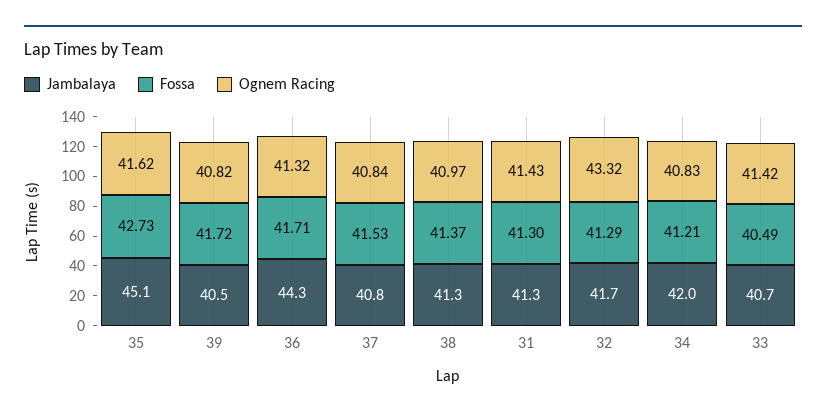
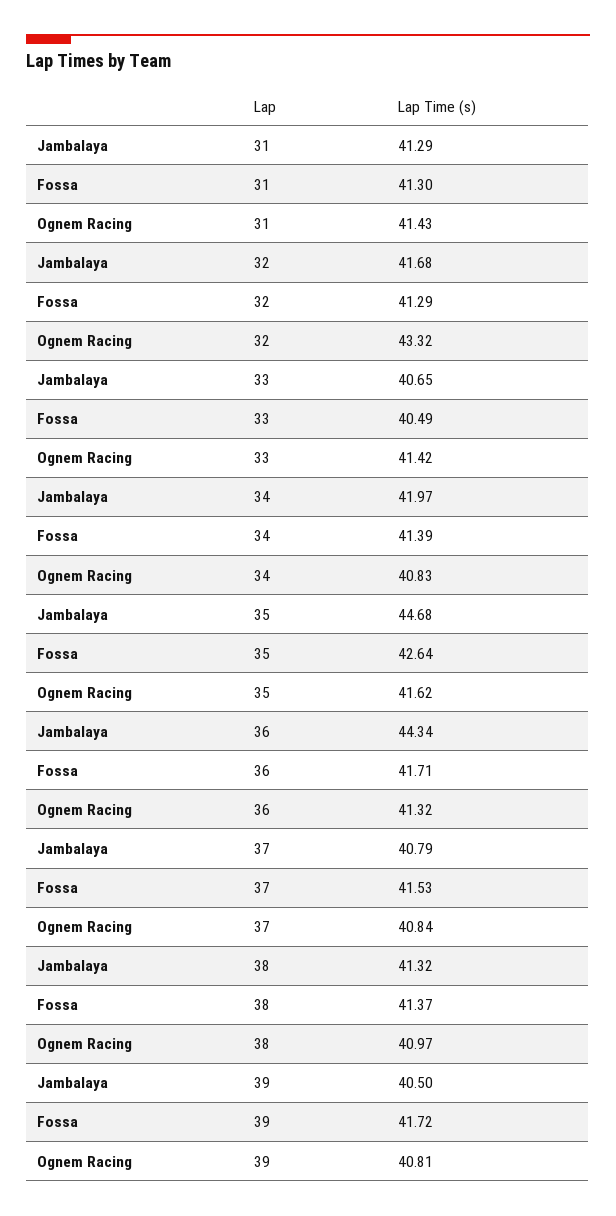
  {
    "Jambalaya": {
-     "35": 45.1,
+     "35": 44.68,
      "39": 40.5,
      "36": 44.34,
      "37": 40.79,
      "38": 41.32,
      "31": 41.29,
      "32": 41.68,
      "34": 41.97,
      "33": 40.65
    },
    "Fossa": {
-     "35": 42.73,
+     "35": 42.64,
      "39": 41.72,
      "36": 41.71,
      "37": 41.53,
      "38": 41.37,
      "31": 41.3,
      "32": 41.29,
-     "34": 41.21,
+     "34": 41.39,
      "33": 40.49
    },
    "Ognem Racing": {
      "35": 41.62,
-     "39": 40.82,
+     "39": 40.81,
      "36": 41.32,
      "37": 40.84,
      "38": 40.97,
      "31": 41.43,
      "32": 43.32,
      "34": 40.83,
      "33": 41.42
    }
  }

